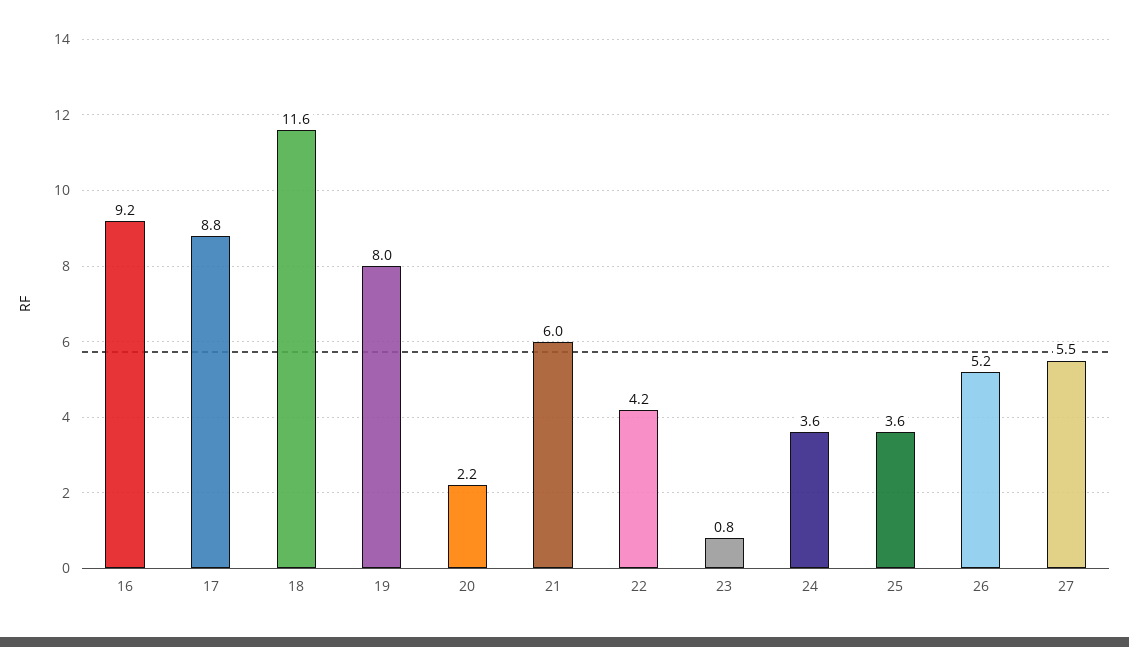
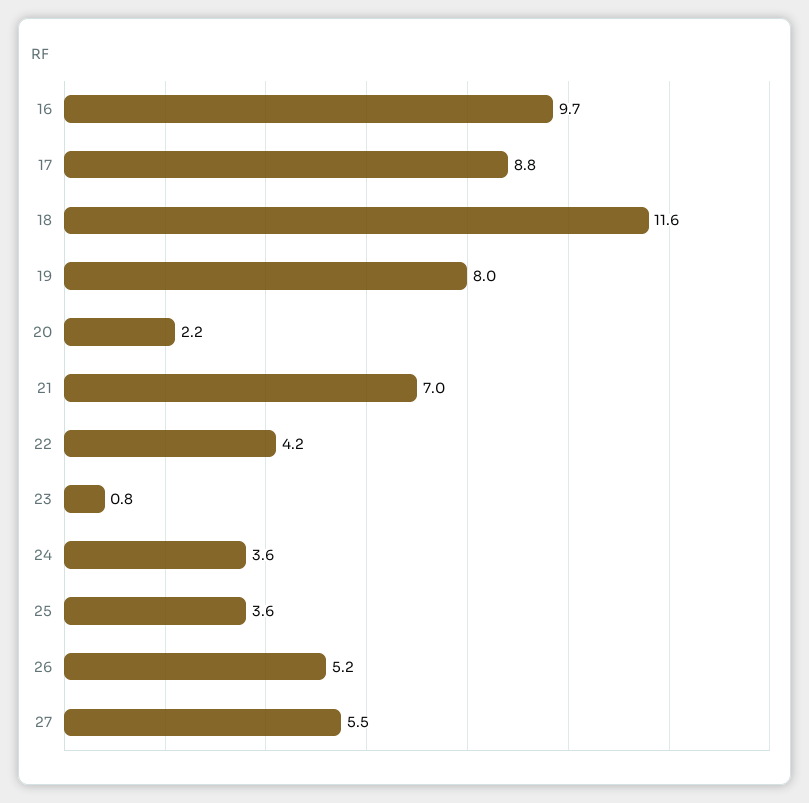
  {
-   "16": 9.2,
+   "16": 9.7,
    "17": 8.8,
    "18": 11.6,
    "19": 8,
    "20": 2.2,
-   "21": 6,
+   "21": 7,
    "22": 4.2,
    "23": 0.8,
    "24": 3.6,
    "25": 3.6,
    "26": 5.2,
    "27": 5.5
  }

